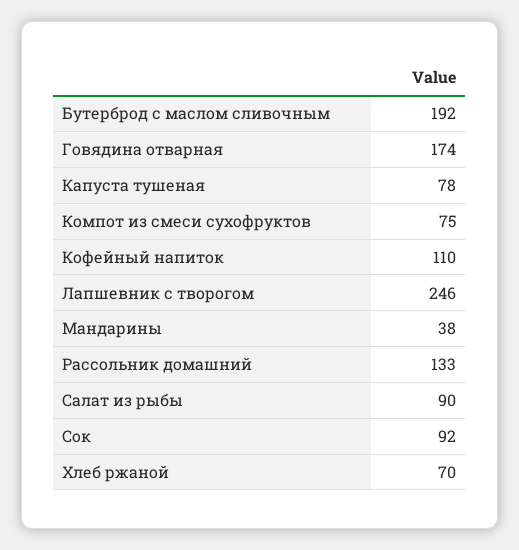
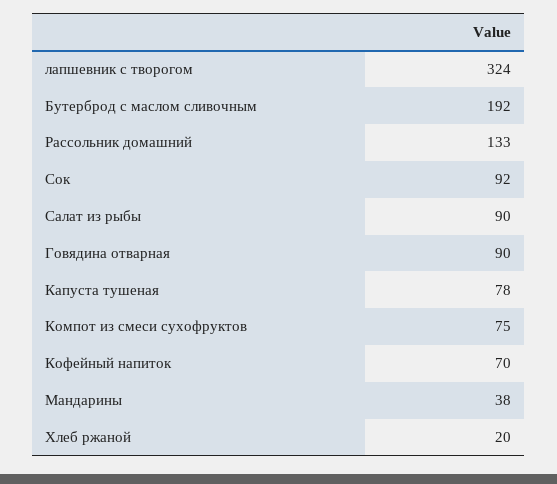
  {
    "Бутерброд с маслом сливочным": 192,
-   "Говядина отварная": 174,
+   "Говядина отварная": 90,
    "Капуста тушеная": 78,
    "Компот из смеси сухофруктов": 75,
-   "Кофейный напиток": 110,
+   "Кофейный напиток": 70,
-   "Лапшевник с творогом": 246,
+   "Лапшевник с творогом": 324,
    "Мандарины": 38,
    "Рассольник домашний": 133,
    "Салат из рыбы": 90,
    "Сок": 92,
-   "Хлеб ржаной": 70
+   "Хлеб ржаной": 20
  }

